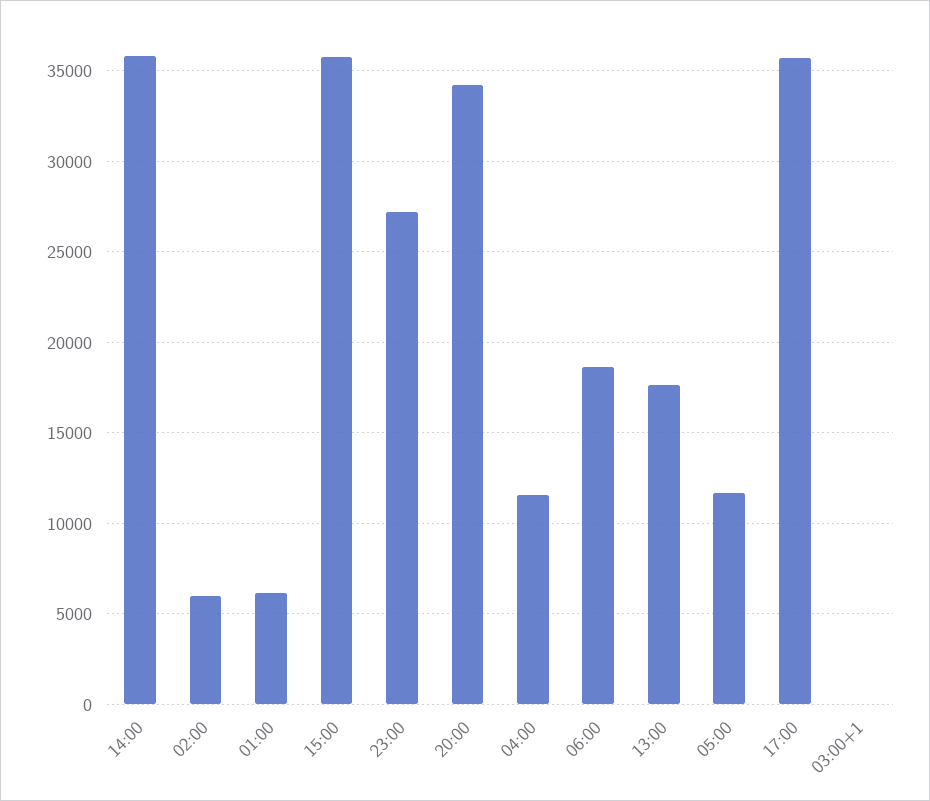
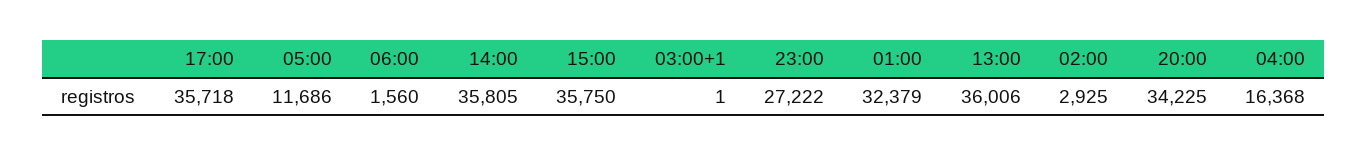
  {
    "14:00": 35805,
-   "02:00": 6000,
+   "02:00": 2925,
-   "01:00": 6000,
+   "01:00": 32379,
    "15:00": 35750,
    "23:00": 27222,
    "20:00": 34225,
-   "04:00": 11500,
+   "04:00": 16368,
-   "06:00": 18500,
+   "06:00": 1560,
-   "13:00": 17500,
+   "13:00": 36006,
    "05:00": 11686,
    "17:00": 35718,
    "03:00+1": 1
  }

